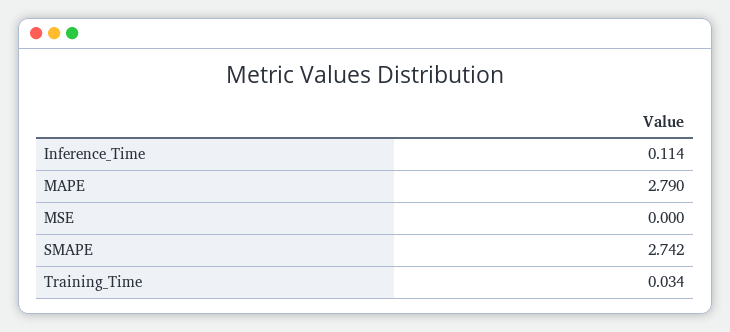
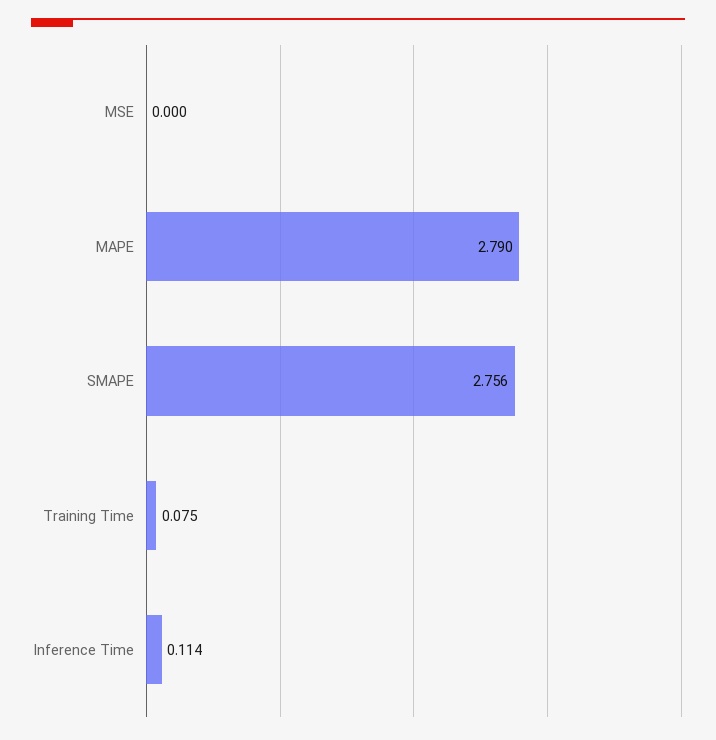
  {
    "Inference_Time": 0.114,
    "MAPE": 2.79,
    "MSE": 0,
-   "SMAPE": 2.742,
+   "SMAPE": 2.756,
-   "Training_Time": 0.034
+   "Training_Time": 0.075
  }

